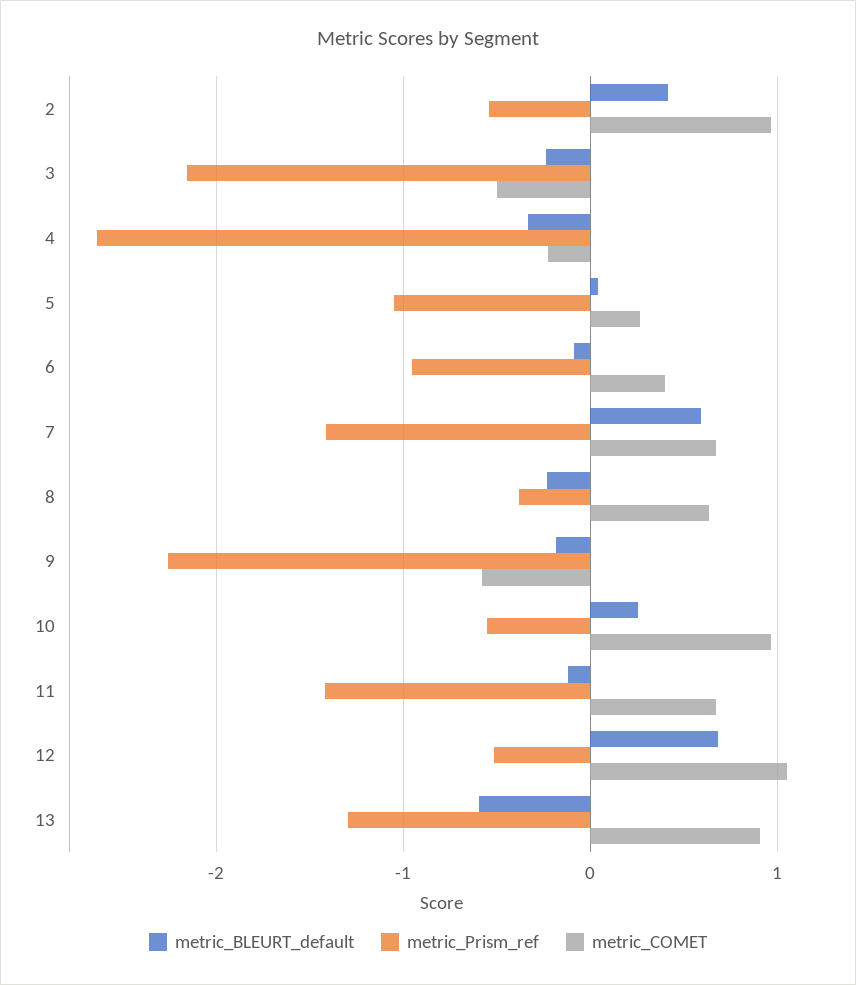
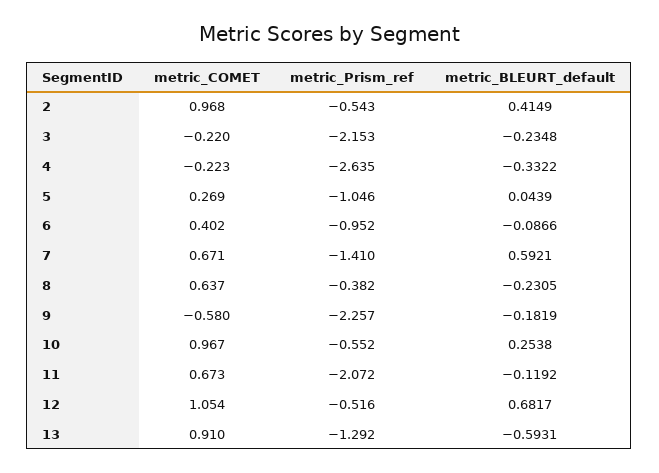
  {
    "metric_BLEURT_default": {
      "2": 0.4149,
      "3": -0.2348,
      "4": -0.3322,
      "5": 0.0439,
      "6": -0.0866,
      "7": 0.5921,
      "8": -0.2305,
      "9": -0.1819,
      "10": 0.2538,
      "11": -0.1192,
      "12": 0.6817,
      "13": -0.5931
    },
    "metric_Prism_ref": {
      "2": -0.543,
      "3": -2.153,
      "4": -2.635,
      "5": -1.046,
      "6": -0.952,
      "7": -1.41,
      "8": -0.382,
      "9": -2.257,
      "10": -0.552,
-     "11": -1.4,
+     "11": -2.072,
      "12": -0.516,
      "13": -1.292
    },
    "metric_COMET": {
      "2": 0.968,
-     "3": -0.5,
+     "3": -0.22,
      "4": -0.223,
      "5": 0.269,
      "6": 0.402,
      "7": 0.671,
      "8": 0.637,
      "9": -0.58,
      "10": 0.967,
      "11": 0.673,
      "12": 1.054,
      "13": 0.91
    }
  }

